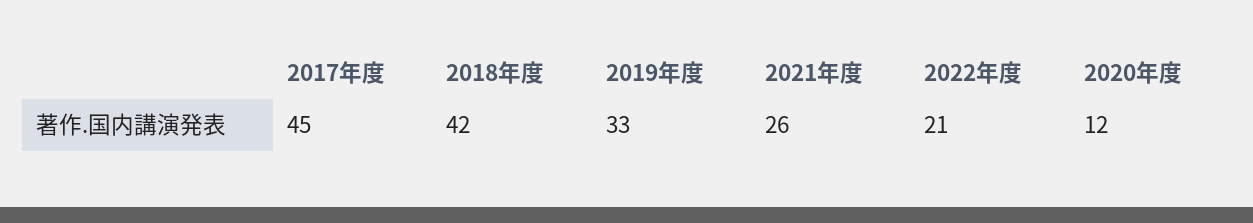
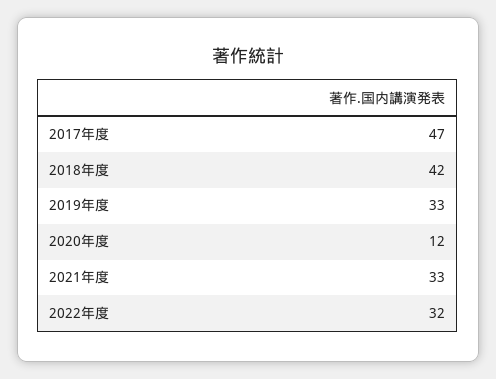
  {
-   "2017年度": 45,
+   "2017年度": 47,
    "2018年度": 42,
    "2019年度": 33,
-   "2021年度": 26,
+   "2021年度": 33,
-   "2022年度": 21,
+   "2022年度": 32,
    "2020年度": 12
  }

